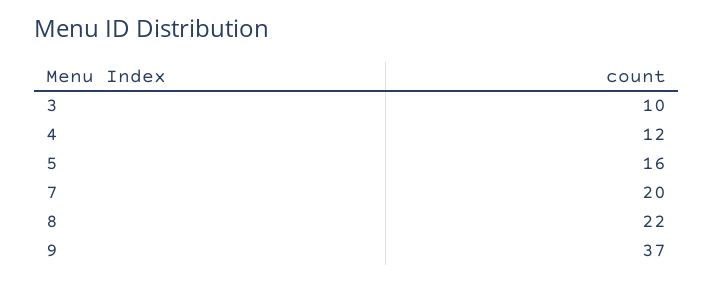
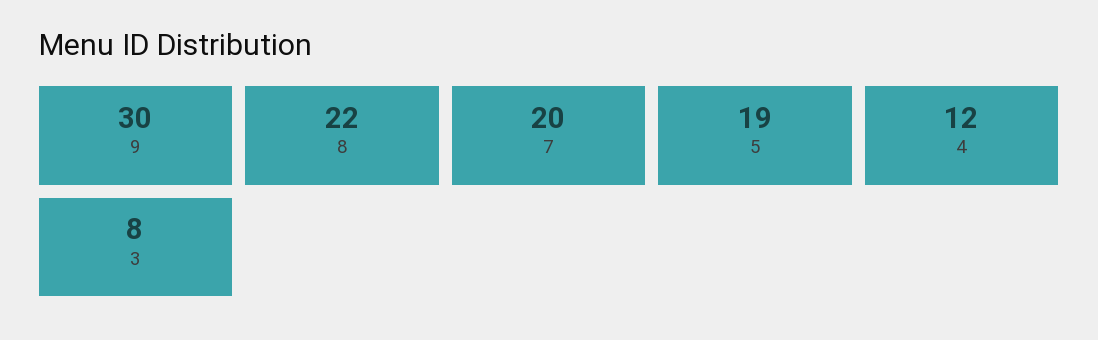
  {
-   "3": 10,
+   "3": 8,
    "4": 12,
-   "5": 16,
+   "5": 19,
    "7": 20,
    "8": 22,
-   "9": 37
+   "9": 30
  }

